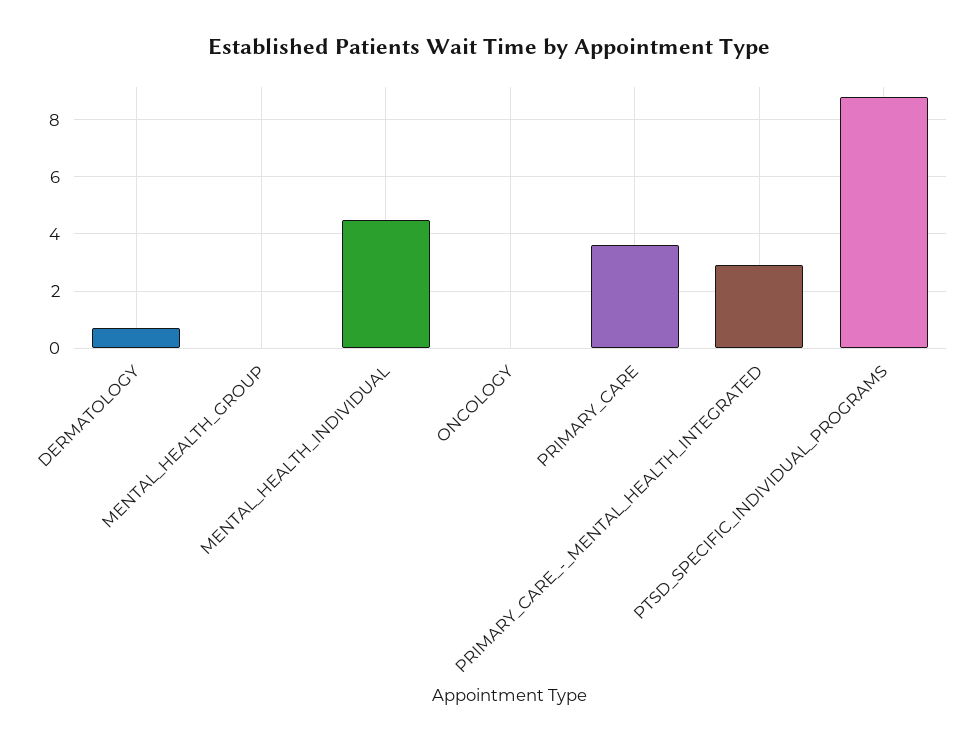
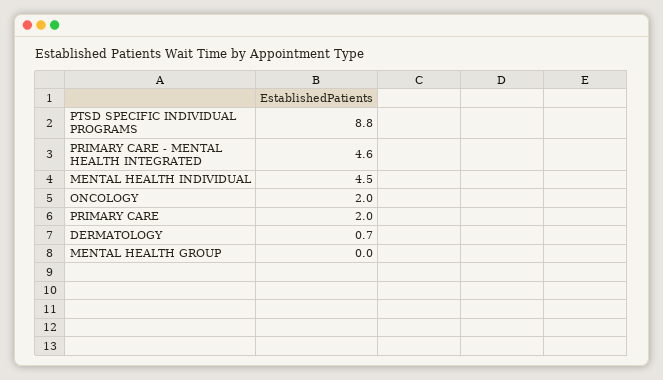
  {
    "DERMATOLOGY": 0.7,
    "MENTAL_HEALTH_GROUP": 0,
    "MENTAL_HEALTH_INDIVIDUAL": 4.5,
-   "ONCOLOGY": 0,
+   "ONCOLOGY": 2,
-   "PRIMARY_CARE": 3.5,
+   "PRIMARY_CARE": 2,
-   "PRIMARY_CARE_-_MENTAL_HEALTH_INTEGRATED": 3,
+   "PRIMARY_CARE_-_MENTAL_HEALTH_INTEGRATED": 4.6,
    "PTSD_SPECIFIC_INDIVIDUAL_PROGRAMS": 8.8
  }

